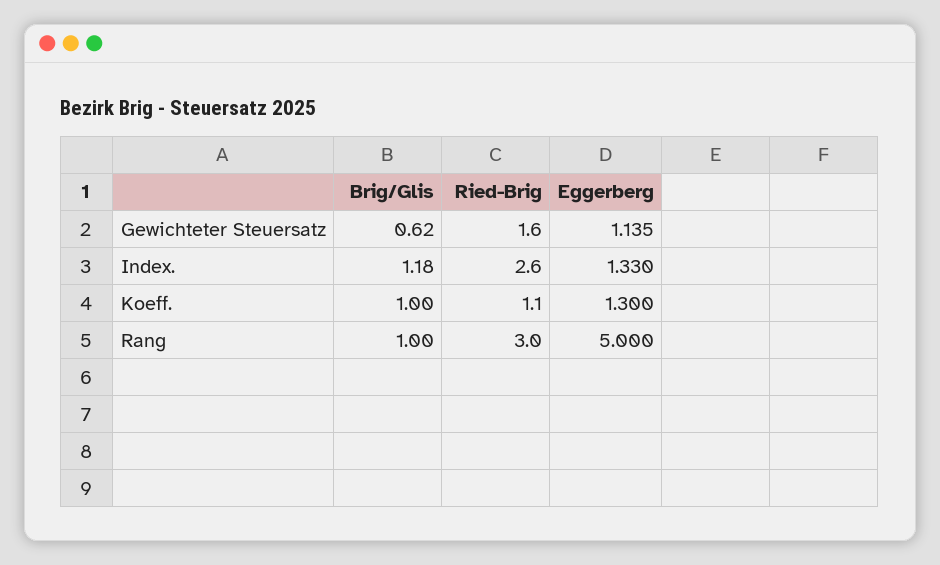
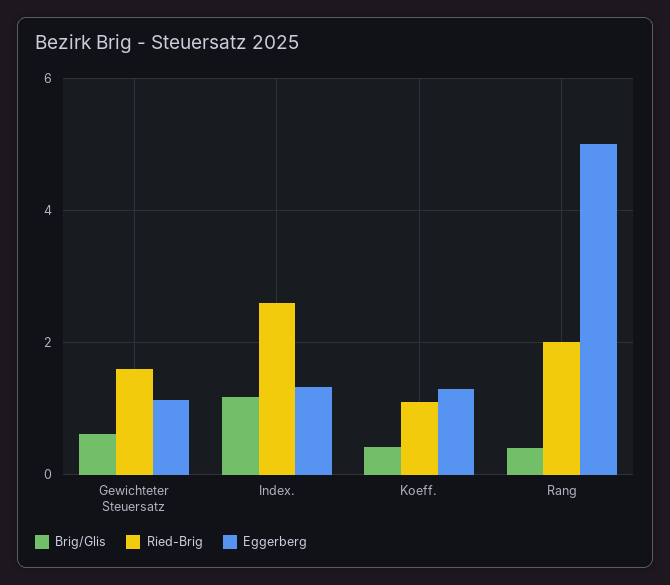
  {
    "Brig/Glis": {
      "Gewichteter Steuersatz": 0.62,
      "Index.": 1.18,
-     "Koeff.": 1,
+     "Koeff.": 0.4,
-     "Rang": 1
+     "Rang": 0.4
    },
    "Ried-Brig": {
      "Gewichteter Steuersatz": 1.6,
      "Index.": 2.6,
      "Koeff.": 1.1,
-     "Rang": 3
+     "Rang": 2
    },
    "Eggerberg": {
      "Gewichteter Steuersatz": 1.135,
      "Index.": 1.33,
      "Koeff.": 1.3,
      "Rang": 5
    }
  }

